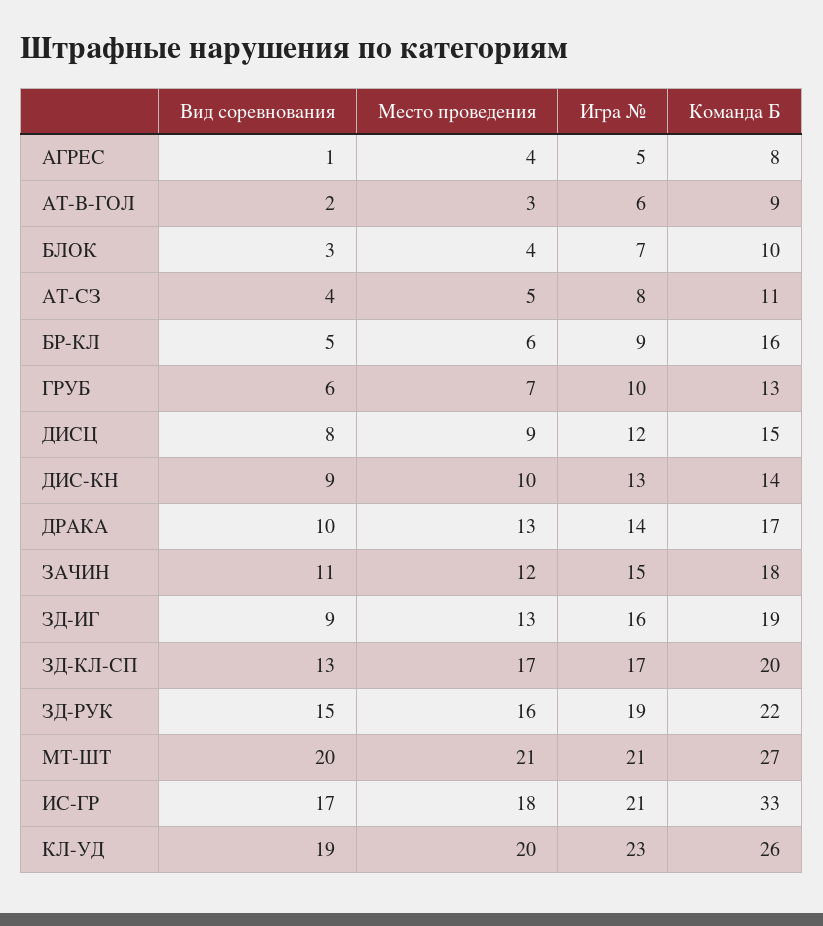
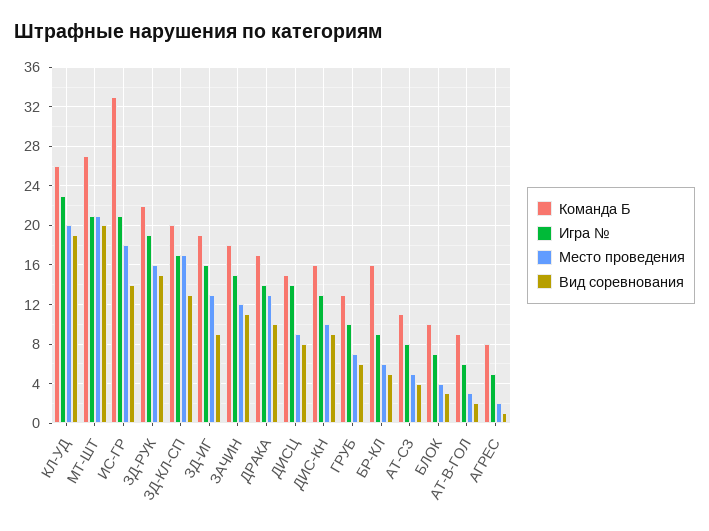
  {
    "Вид соревнования": {
      "АГРЕС": 1,
      "АТ-В-ГОЛ": 2,
      "БЛОК": 3,
      "АТ-СЗ": 4,
      "БР-КЛ": 5,
      "ГРУБ": 6,
      "ДИСЦ": 8,
      "ДИС-КН": 9,
      "ДРАКА": 10,
      "ЗАЧИН": 11,
      "ЗД-ИГ": 9,
      "ЗД-КЛ-СП": 13,
      "ЗД-РУК": 15,
      "МТ-ШТ": 20,
-     "ИС-ГР": 17,
+     "ИС-ГР": 14,
      "КЛ-УД": 19
    },
    "Место проведения": {
-     "АГРЕС": 4,
+     "АГРЕС": 2,
      "АТ-В-ГОЛ": 3,
      "БЛОК": 4,
      "АТ-СЗ": 5,
      "БР-КЛ": 6,
      "ГРУБ": 7,
      "ДИСЦ": 9,
      "ДИС-КН": 10,
      "ДРАКА": 13,
      "ЗАЧИН": 12,
      "ЗД-ИГ": 13,
      "ЗД-КЛ-СП": 17,
      "ЗД-РУК": 16,
      "МТ-ШТ": 21,
      "ИС-ГР": 18,
      "КЛ-УД": 20
    },
    "Игра №": {
      "АГРЕС": 5,
      "АТ-В-ГОЛ": 6,
      "БЛОК": 7,
      "АТ-СЗ": 8,
      "БР-КЛ": 9,
      "ГРУБ": 10,
-     "ДИСЦ": 12,
+     "ДИСЦ": 14,
      "ДИС-КН": 13,
      "ДРАКА": 14,
      "ЗАЧИН": 15,
      "ЗД-ИГ": 16,
      "ЗД-КЛ-СП": 17,
      "ЗД-РУК": 19,
      "МТ-ШТ": 21,
      "ИС-ГР": 21,
      "КЛ-УД": 23
    },
    "Команда Б": {
      "АГРЕС": 8,
      "АТ-В-ГОЛ": 9,
      "БЛОК": 10,
      "АТ-СЗ": 11,
      "БР-КЛ": 16,
      "ГРУБ": 13,
      "ДИСЦ": 15,
-     "ДИС-КН": 14,
+     "ДИС-КН": 16,
      "ДРАКА": 17,
      "ЗАЧИН": 18,
      "ЗД-ИГ": 19,
      "ЗД-КЛ-СП": 20,
      "ЗД-РУК": 22,
      "МТ-ШТ": 27,
      "ИС-ГР": 33,
      "КЛ-УД": 26
    }
  }

